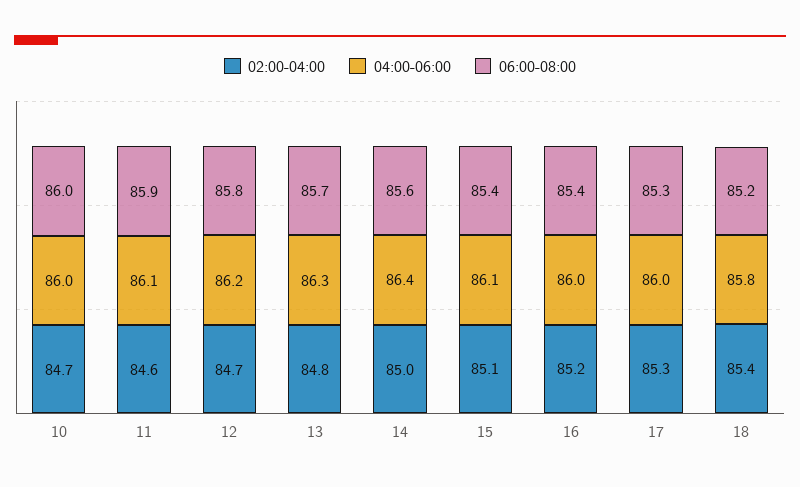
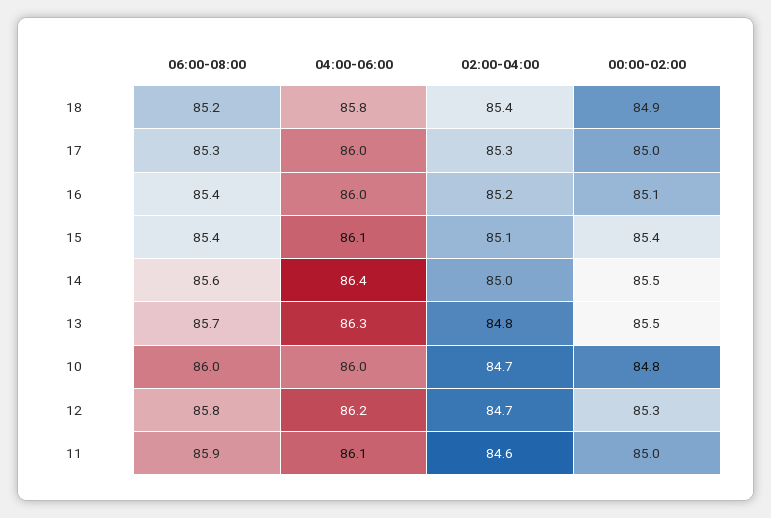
  {
    "02:00-04:00": {
      "10": 84.7,
      "11": 84.6,
      "12": 84.7,
      "13": 84.8,
      "14": 85,
      "15": 85.1,
      "16": 85.2,
      "17": 85.3,
      "18": 85.4
    },
    "04:00-06:00": {
      "10": 86,
      "11": 86.1,
      "12": 86.2,
      "13": 86.3,
      "14": 86.4,
      "15": 86.1,
      "16": 86,
      "17": 86,
      "18": 85.8
    },
    "06:00-08:00": {
      "10": 86,
      "11": 85.9,
      "12": 85.8,
      "13": 85.7,
      "14": 85.6,
      "15": 85.4,
      "16": 85.4,
      "17": 85.3,
      "18": 85.2
-   }
+   },
+   "00:00-02:00": {
+     "18": 84.9,
+     "17": 85,
+     "16": 85.1,
+     "15": 85.4,
+     "14": 85.5,
+     "13": 85.5,
+     "10": 84.8,
+     "12": 85.3,
+     "11": 85
+   }
  }

